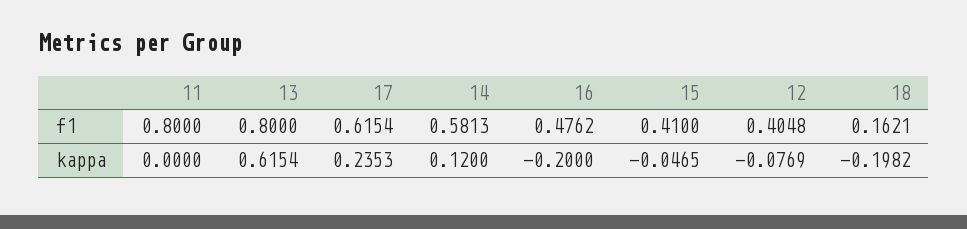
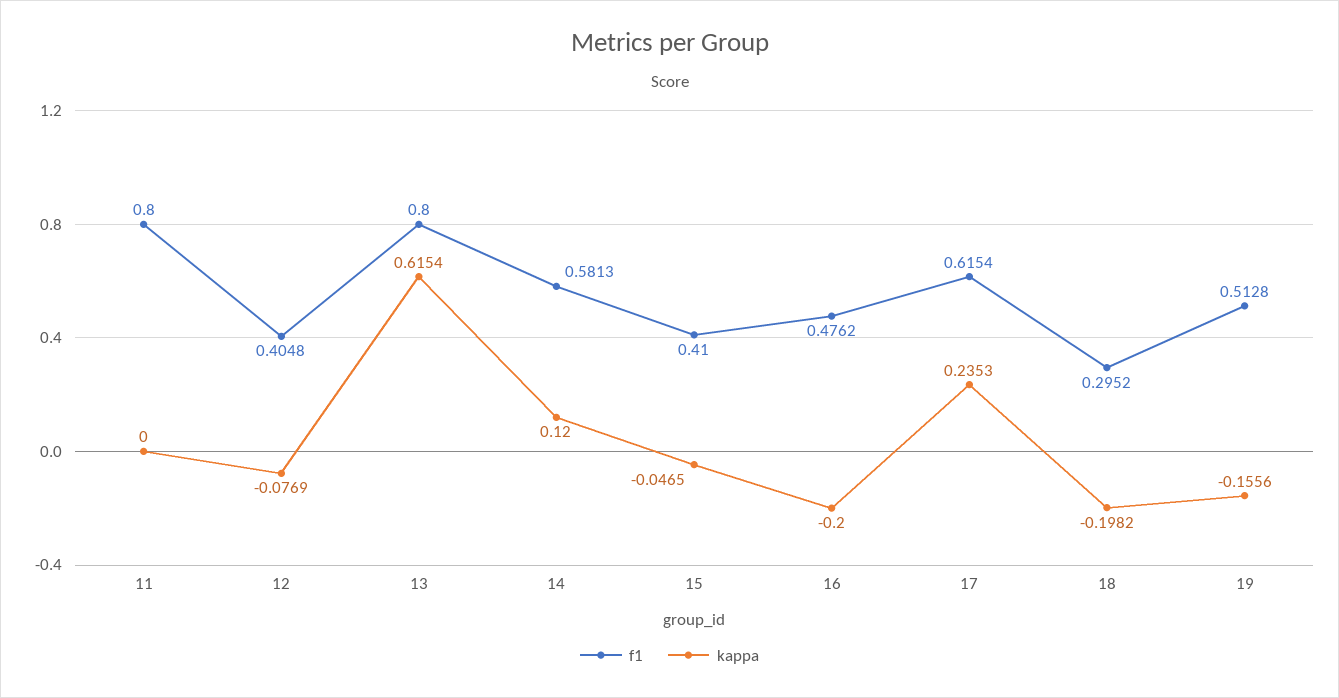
  {
    "f1": {
      "11": 0.8,
      "13": 0.8,
      "17": 0.6154,
      "14": 0.5813,
      "16": 0.4762,
      "15": 0.41,
      "12": 0.4048,
-     "18": 0.1621
+     "18": 0.2952,
+     "19": 0.5128
    },
    "kappa": {
      "11": 0,
      "13": 0.6154,
      "17": 0.2353,
      "14": 0.12,
      "16": -0.2,
      "15": -0.0465,
      "12": -0.0769,
-     "18": -0.1982
+     "18": -0.1982,
+     "19": -0.1556
    }
  }

